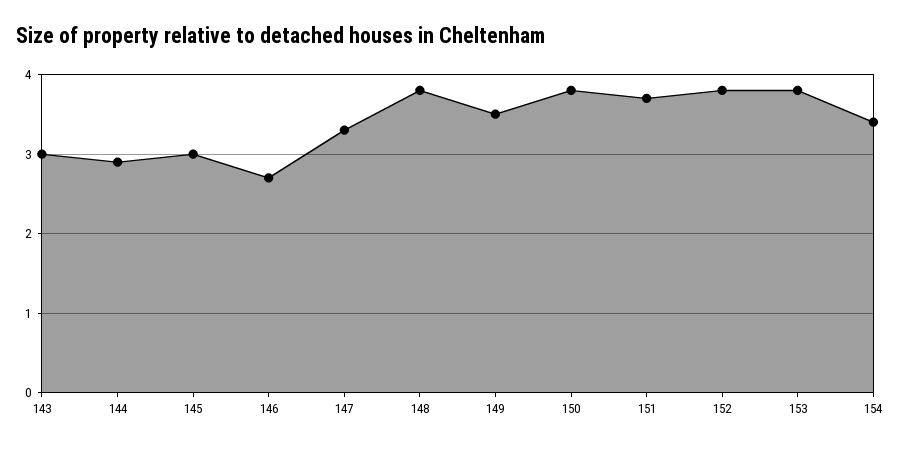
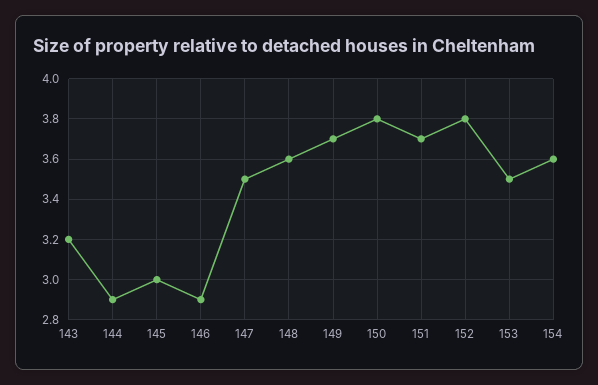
  {
-   "143": 3,
+   "143": 3.2,
    "144": 2.9,
    "145": 3,
-   "146": 2.7,
+   "146": 2.9,
-   "147": 3.3,
+   "147": 3.5,
-   "148": 3.8,
+   "148": 3.6,
-   "149": 3.5,
+   "149": 3.7,
    "150": 3.8,
    "151": 3.7,
    "152": 3.8,
-   "153": 3.8,
+   "153": 3.5,
-   "154": 3.4
+   "154": 3.6
  }

